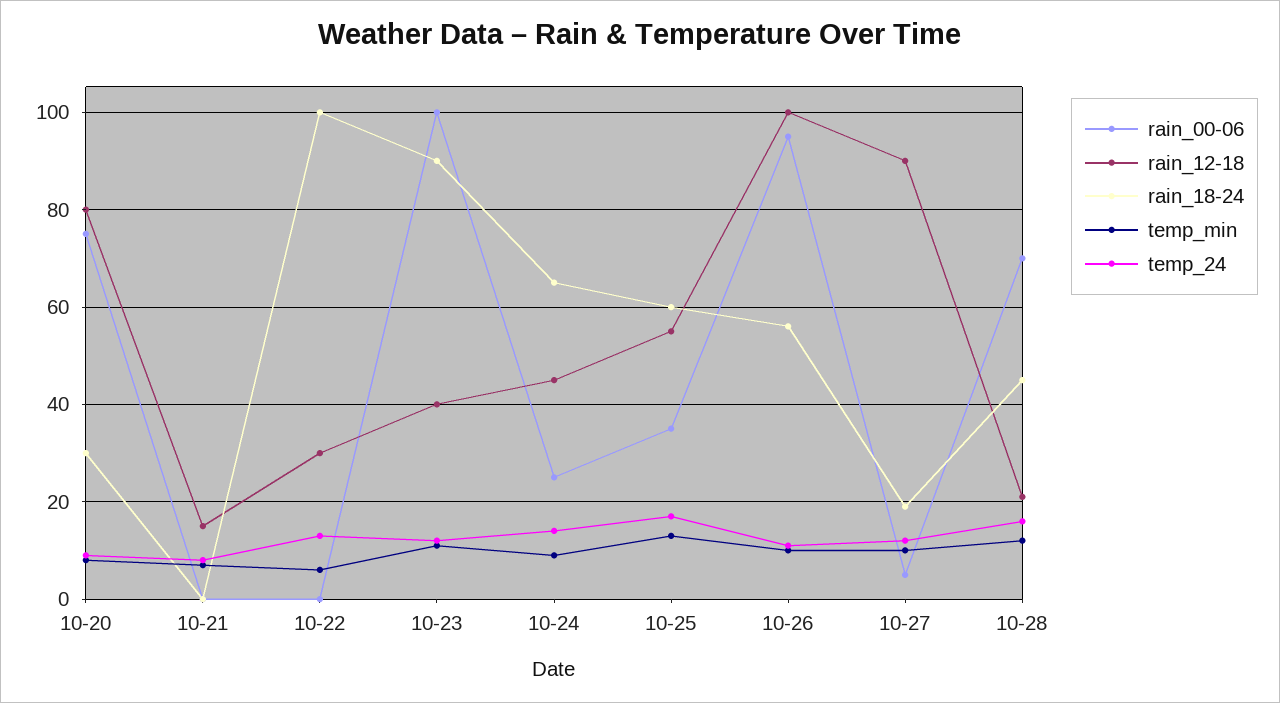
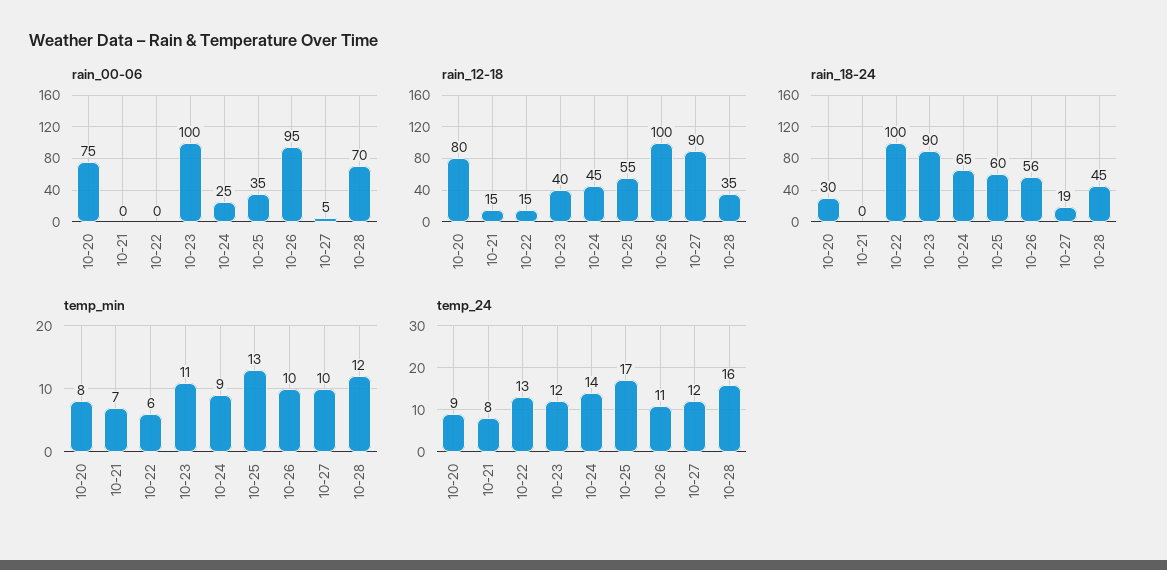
  {
    "rain_00-06": {
      "10-20": 75,
      "10-21": 0,
      "10-22": 0,
      "10-23": 100,
      "10-24": 25,
      "10-25": 35,
      "10-26": 95,
      "10-27": 5,
      "10-28": 70
    },
    "rain_12-18": {
      "10-20": 80,
      "10-21": 15,
-     "10-22": 30,
+     "10-22": 15,
      "10-23": 40,
      "10-24": 45,
      "10-25": 55,
      "10-26": 100,
      "10-27": 90,
-     "10-28": 20
+     "10-28": 35
    },
    "rain_18-24": {
      "10-20": 30,
      "10-21": 0,
      "10-22": 100,
      "10-23": 90,
      "10-24": 65,
      "10-25": 60,
      "10-26": 56,
      "10-27": 19,
      "10-28": 45
    },
    "temp_min": {
      "10-20": 8,
      "10-21": 7,
      "10-22": 6,
      "10-23": 11,
      "10-24": 9,
      "10-25": 13,
      "10-26": 10,
      "10-27": 10,
      "10-28": 12
    },
    "temp_24": {
      "10-20": 9,
      "10-21": 8,
      "10-22": 13,
      "10-23": 12,
      "10-24": 14,
      "10-25": 17,
      "10-26": 11,
      "10-27": 12,
      "10-28": 16
    }
  }

